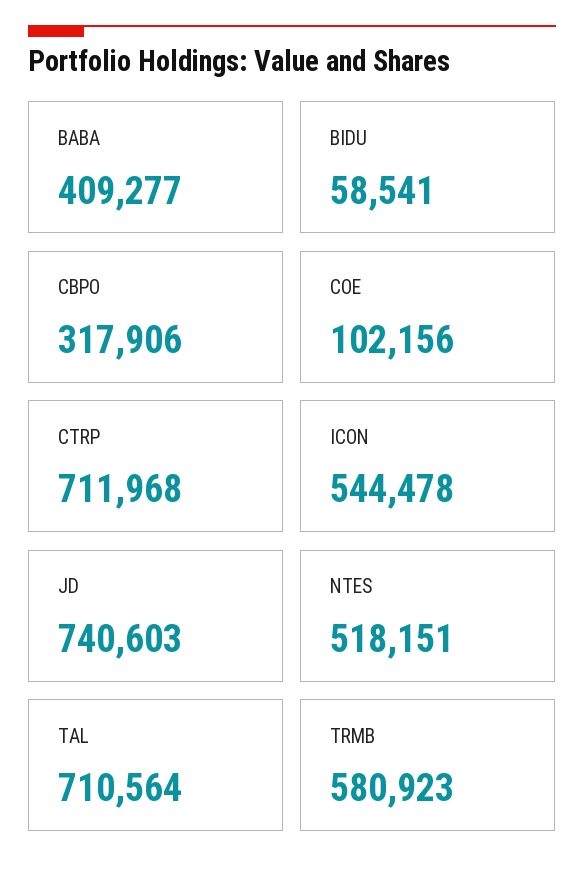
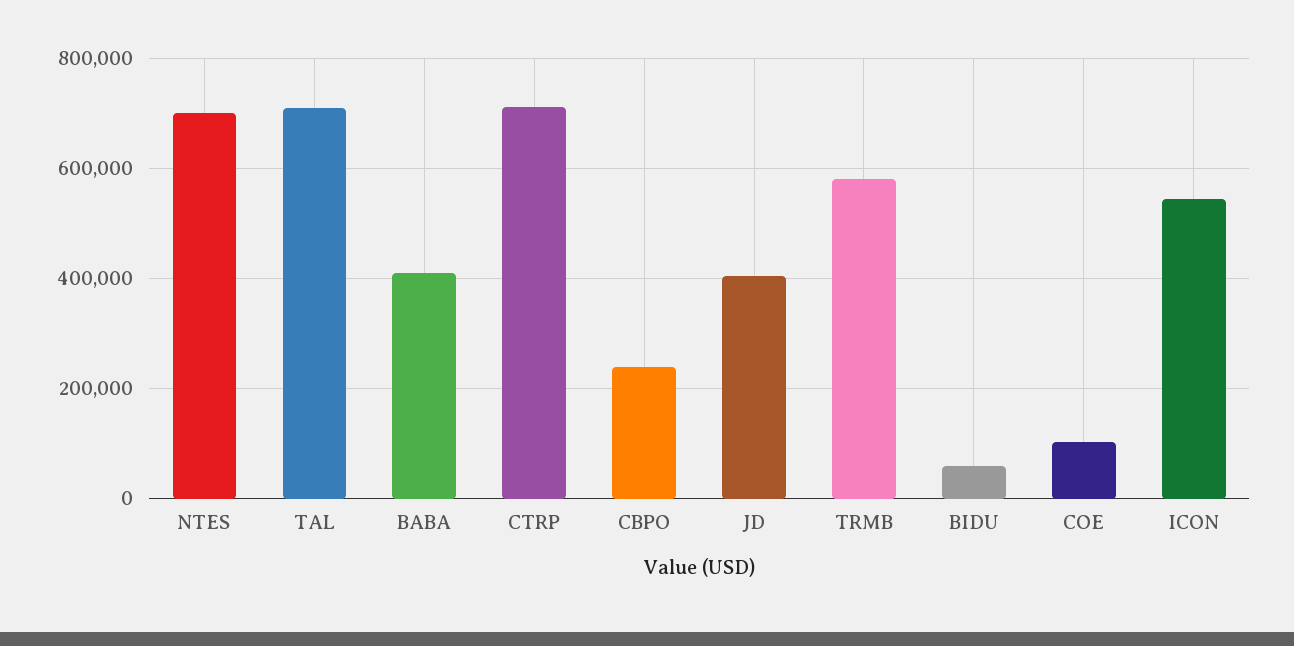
  {
    "BABA": 409277,
    "BIDU": 58541,
-   "CBPO": 317906,
+   "CBPO": 240000,
    "COE": 102156,
    "CTRP": 711968,
    "ICON": 544478,
-   "JD": 740603,
+   "JD": 400000,
-   "NTES": 518151,
+   "NTES": 700000,
    "TAL": 710564,
    "TRMB": 580923
  }

